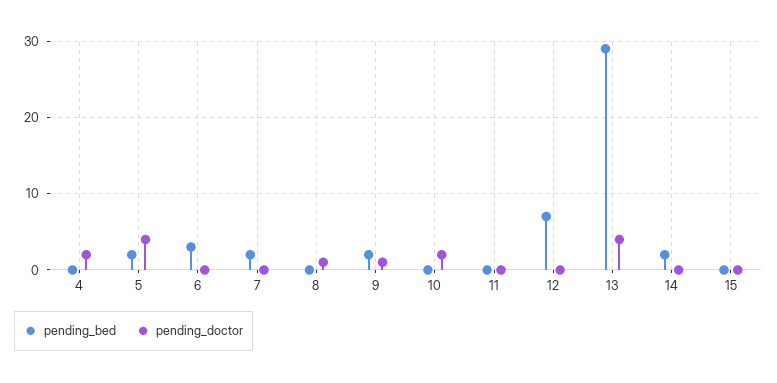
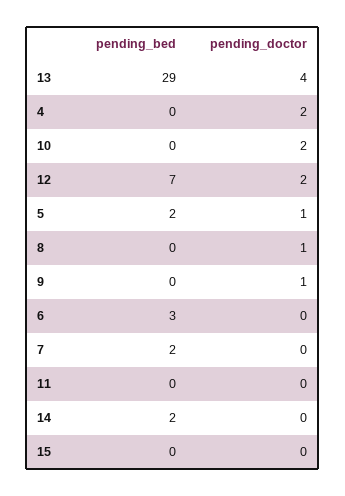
  {
    "pending_bed": {
      "4": 0,
      "5": 2,
      "6": 3,
      "7": 2,
      "8": 0,
-     "9": 2,
+     "9": 0,
      "10": 0,
      "11": 0,
      "12": 7,
      "13": 29,
      "14": 2,
      "15": 0
    },
    "pending_doctor": {
      "4": 2,
-     "5": 4,
+     "5": 1,
      "6": 0,
      "7": 0,
      "8": 1,
      "9": 1,
      "10": 2,
      "11": 0,
-     "12": 0,
+     "12": 2,
      "13": 4,
      "14": 0,
      "15": 0
    }
  }

